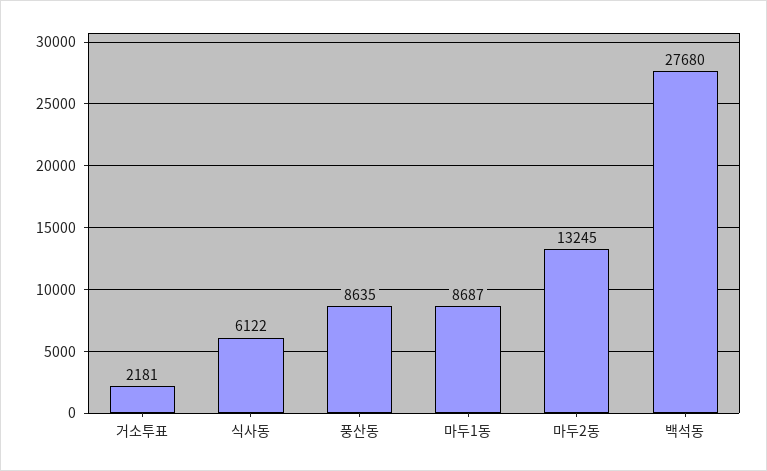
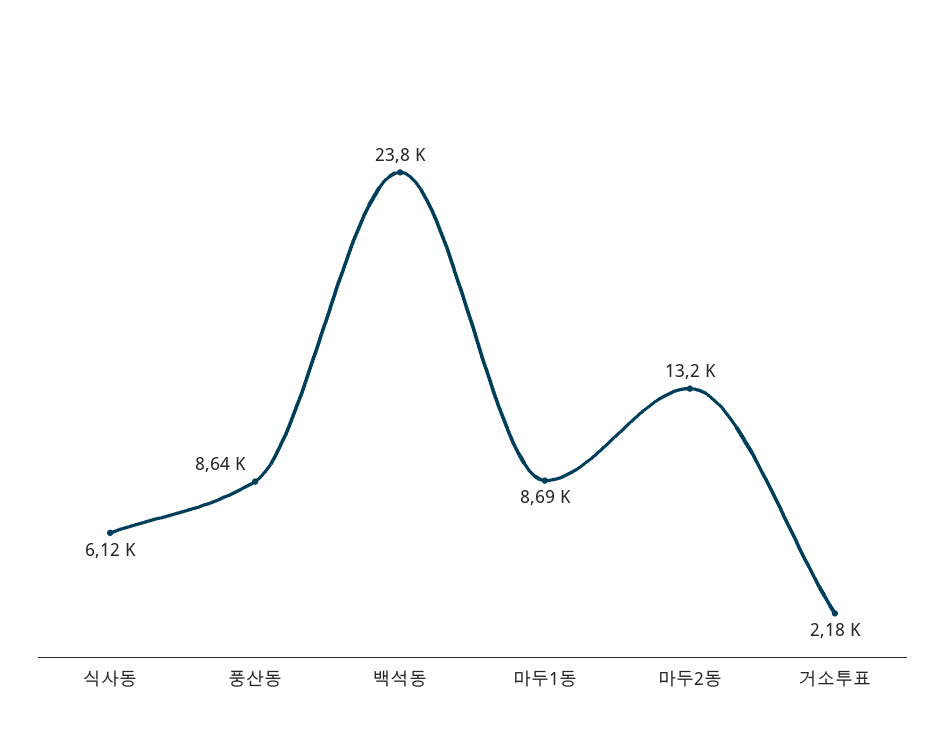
  {
    "거소투표": 2181,
    "식사동": 6122,
    "풍산동": 8635,
    "마두1동": 8687,
    "마두2동": 13245,
-   "백석동": 27680
+   "백석동": 23800
  }

